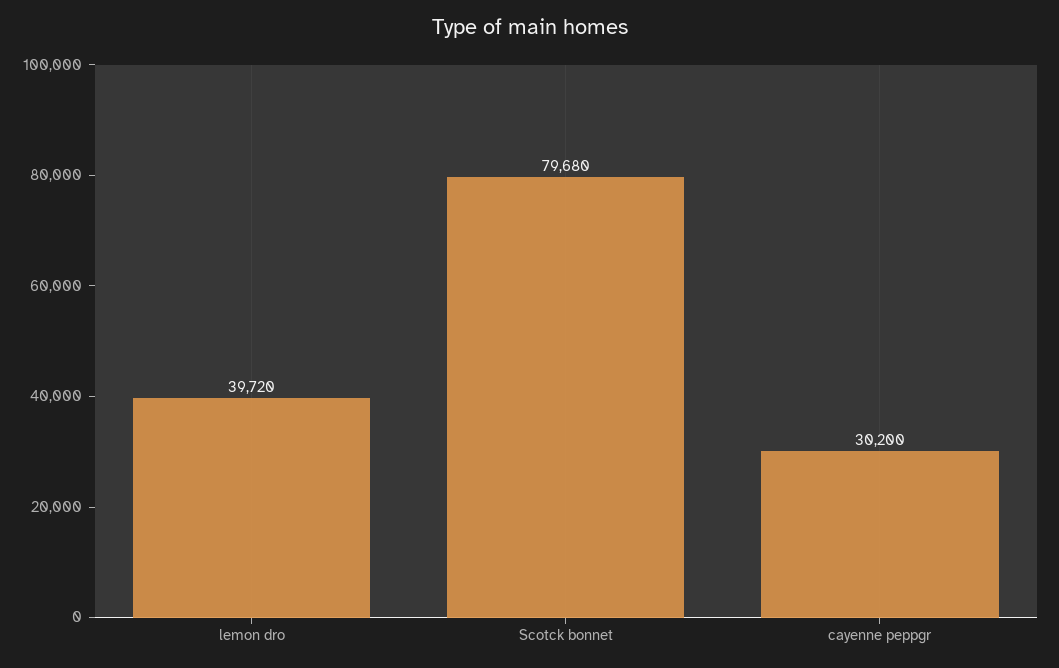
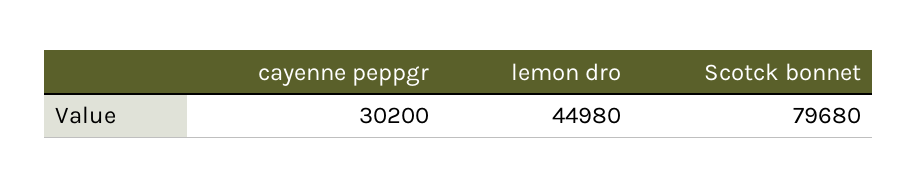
  {
-   "lemon dro": 39720,
+   "lemon dro": 44980,
    "Scotck bonnet": 79680,
    "cayenne peppgr": 30200
  }

